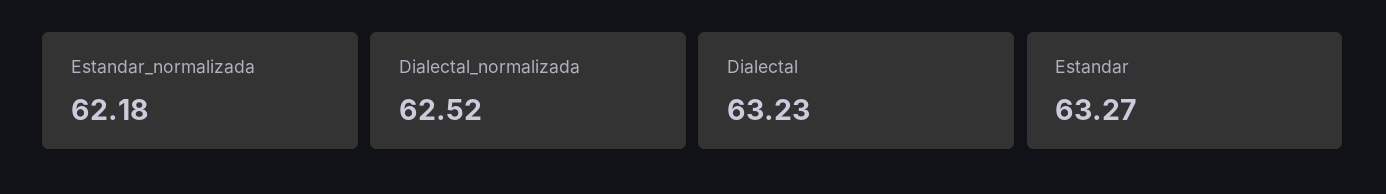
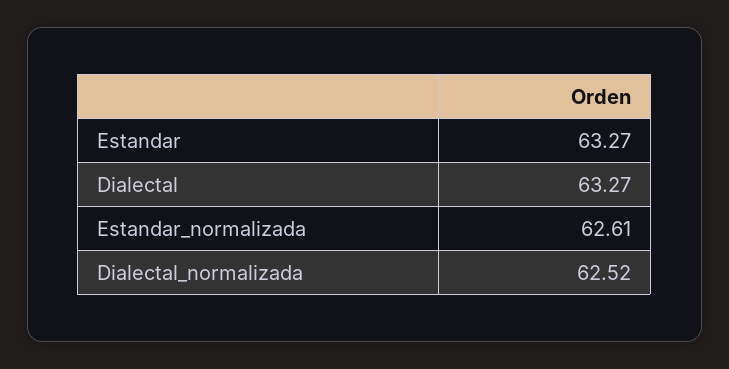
  {
-   "Estandar_normalizada": 62.18,
+   "Estandar_normalizada": 62.61,
    "Dialectal_normalizada": 62.52,
-   "Dialectal": 63.23,
+   "Dialectal": 63.27,
    "Estandar": 63.27
  }

